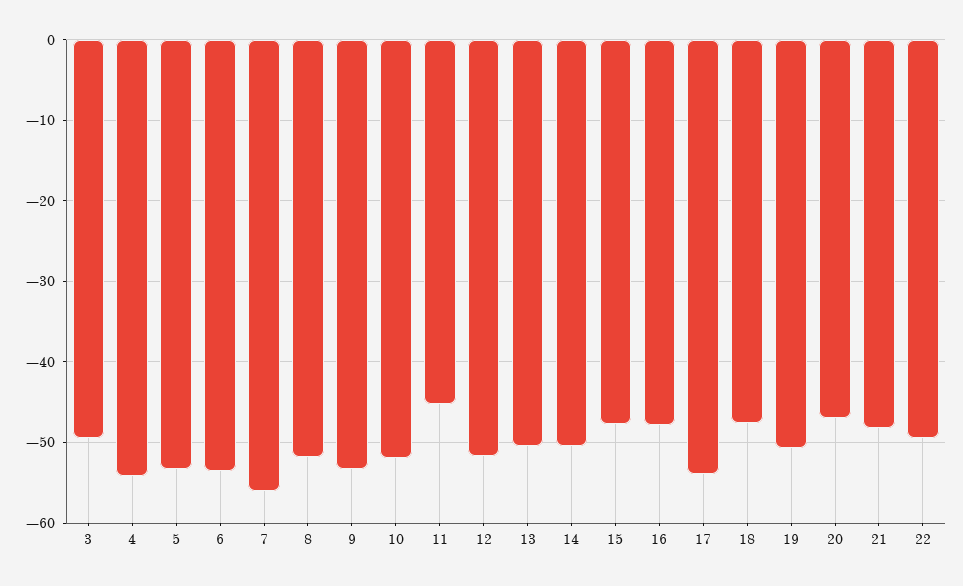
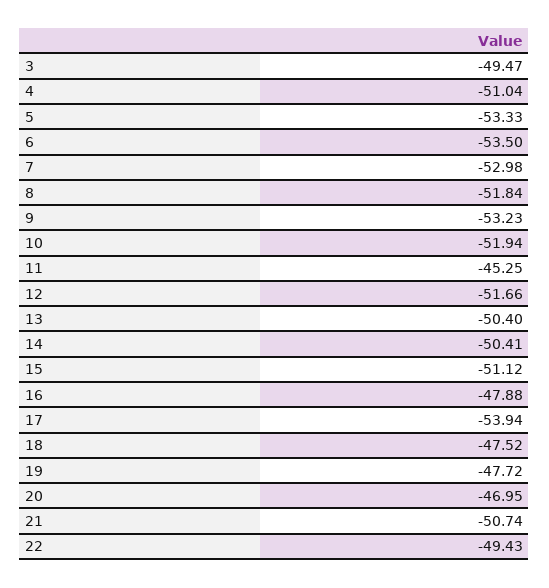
  {
    "3": -49.47,
-   "4": -54,
+   "4": -51.04,
    "5": -53.33,
    "6": -53.5,
-   "7": -56,
+   "7": -52.98,
    "8": -51.84,
    "9": -53.23,
    "10": -51.94,
    "11": -45.25,
    "12": -51.66,
    "13": -50.4,
    "14": -50.41,
-   "15": -48,
+   "15": -51.12,
    "16": -47.88,
    "17": -53.94,
    "18": -47.52,
-   "19": -51,
+   "19": -47.72,
    "20": -46.95,
-   "21": -48,
+   "21": -50.74,
    "22": -49.43
  }

